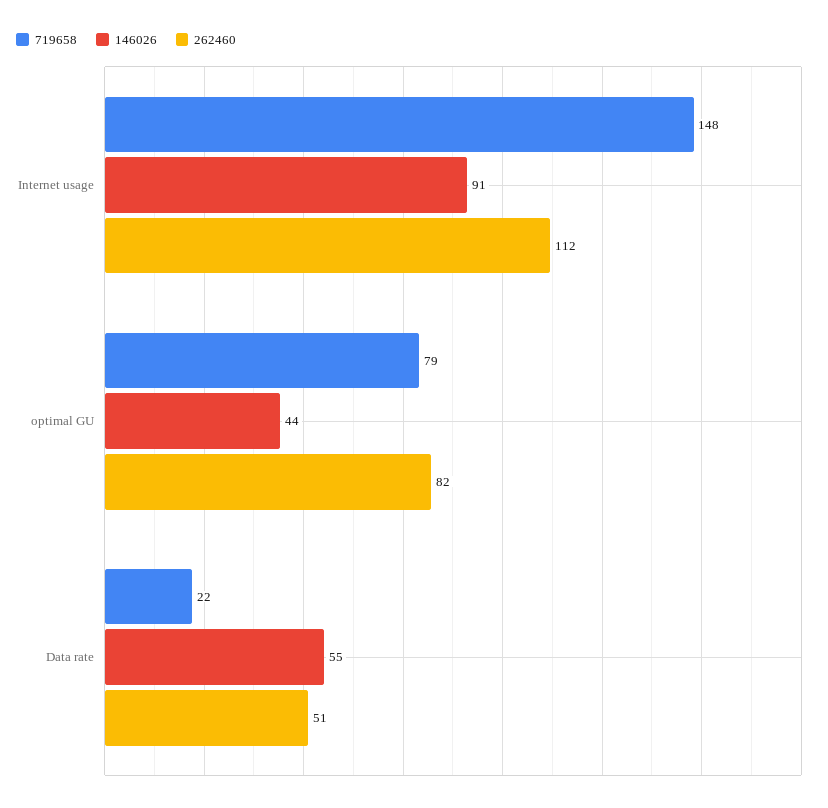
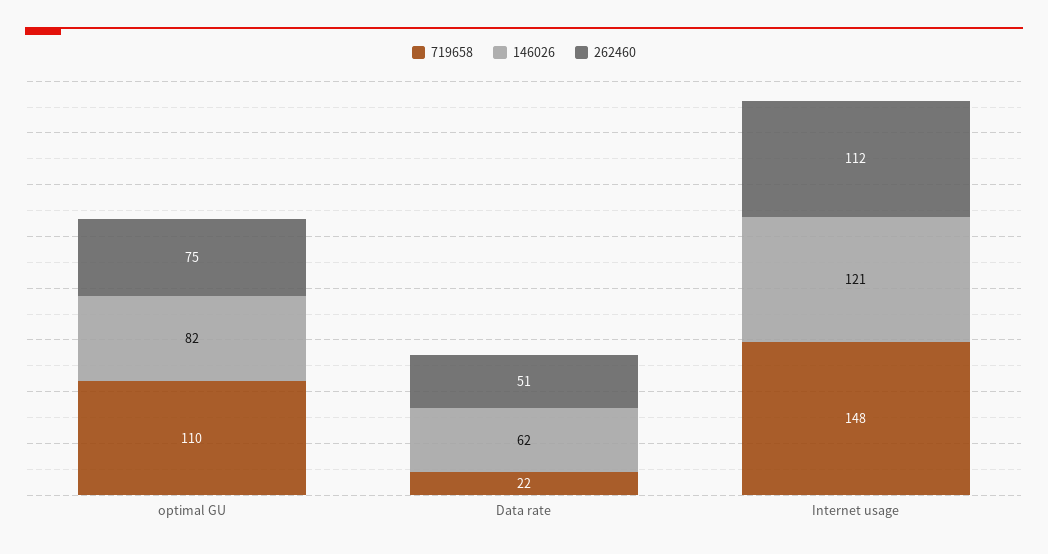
  {
    "719658": {
      "Internet usage": 148,
-     "optimal GU": 79,
+     "optimal GU": 110,
      "Data rate": 22
    },
    "146026": {
-     "Internet usage": 91,
+     "Internet usage": 121,
-     "optimal GU": 44,
+     "optimal GU": 82,
-     "Data rate": 55
+     "Data rate": 62
    },
    "262460": {
      "Internet usage": 112,
-     "optimal GU": 82,
+     "optimal GU": 75,
      "Data rate": 51
    }
  }

